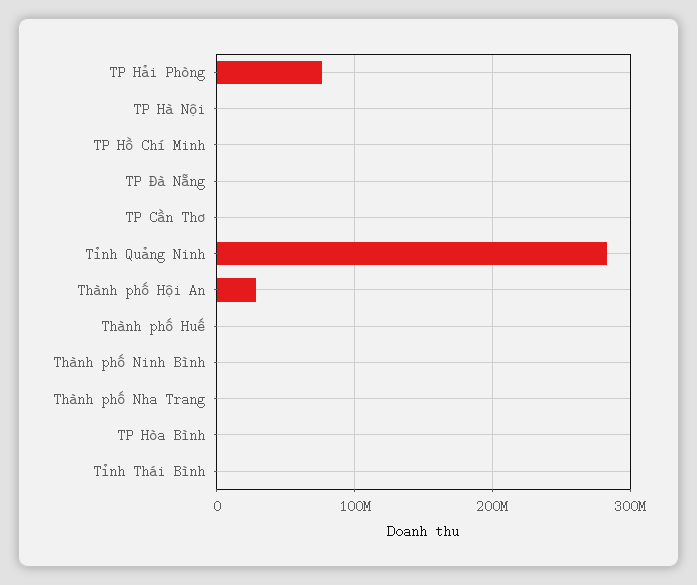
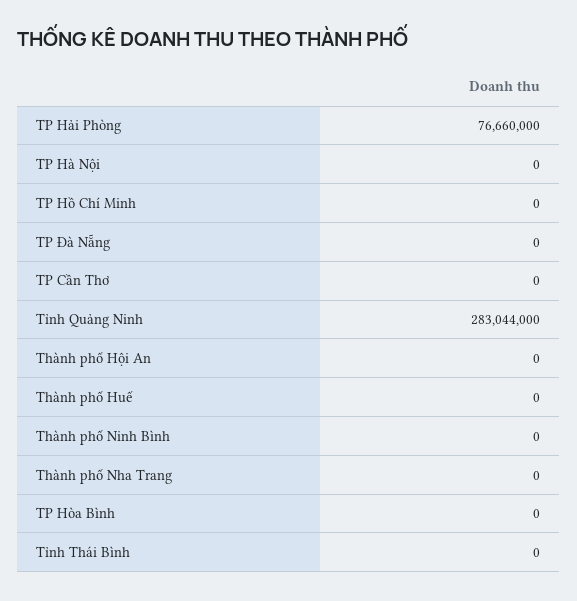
  {
    "TP Hải Phòng": 76660000,
    "TP Hà Nội": 0,
    "TP Hồ Chí Minh": 0,
    "TP Đà Nẵng": 0,
    "TP Cần Thơ": 0,
    "Tỉnh Quảng Ninh": 283044000,
-   "Thành phố Hội An": 30000000,
+   "Thành phố Hội An": 0,
    "Thành phố Huế": 0,
    "Thành phố Ninh Bình": 0,
    "Thành phố Nha Trang": 0,
    "TP Hòa Bình": 0,
    "Tỉnh Thái Bình": 0
  }

